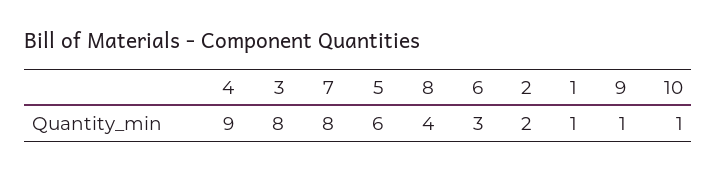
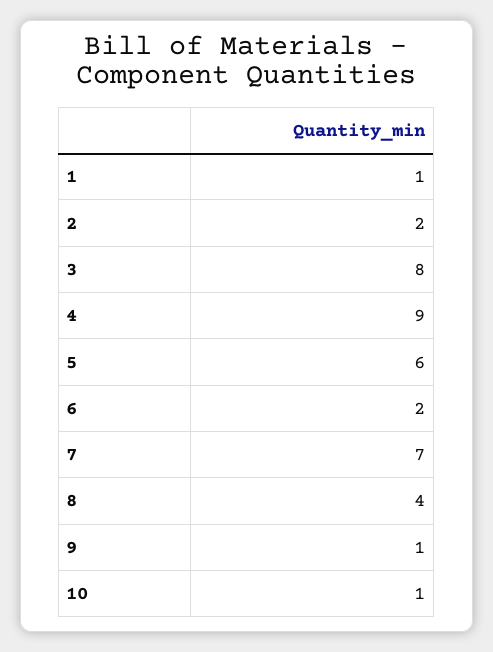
  {
    "4": 9,
    "3": 8,
-   "7": 8,
+   "7": 7,
    "5": 6,
    "8": 4,
-   "6": 3,
+   "6": 2,
    "2": 2,
    "1": 1,
    "9": 1,
    "10": 1
  }

